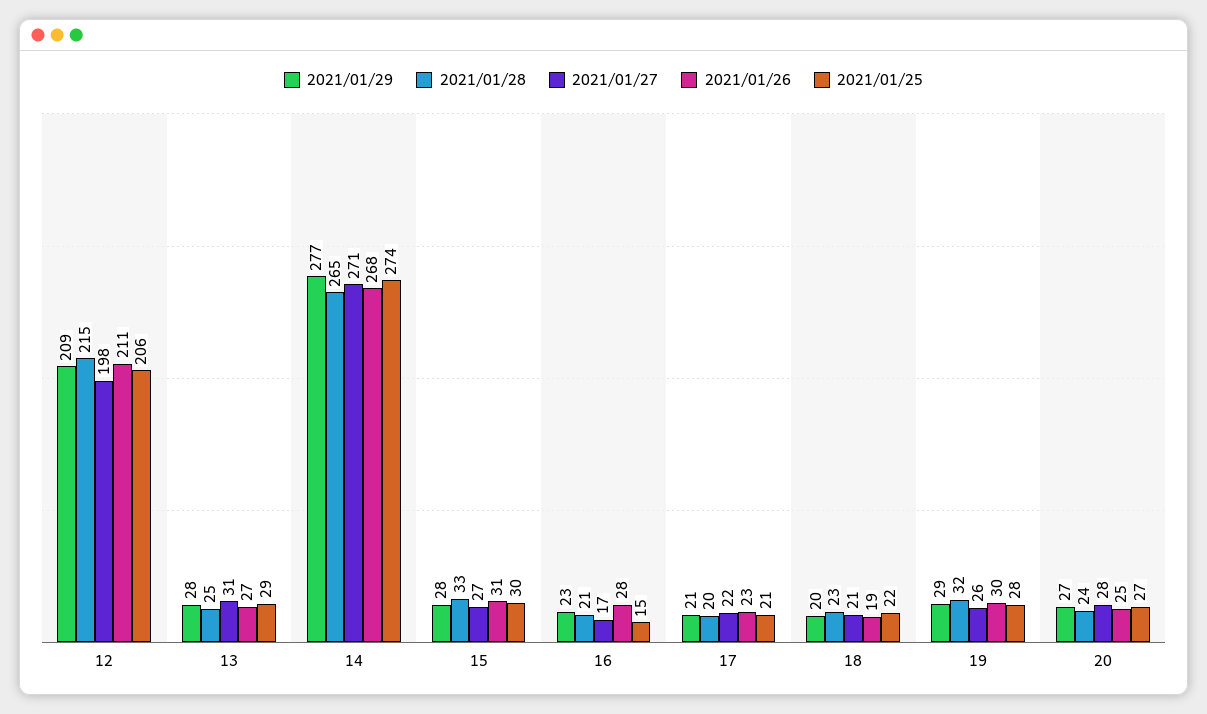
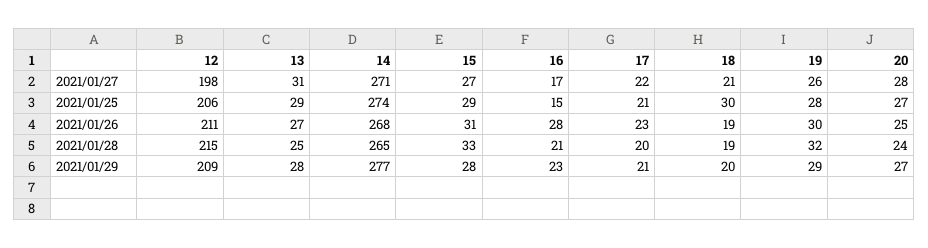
  {
    "2021/01/29": {
      "12": 209,
      "13": 28,
      "14": 277,
      "15": 28,
      "16": 23,
      "17": 21,
      "18": 20,
      "19": 29,
      "20": 27
    },
    "2021/01/28": {
      "12": 215,
      "13": 25,
      "14": 265,
      "15": 33,
      "16": 21,
      "17": 20,
-     "18": 23,
+     "18": 19,
      "19": 32,
      "20": 24
    },
    "2021/01/27": {
      "12": 198,
      "13": 31,
      "14": 271,
      "15": 27,
      "16": 17,
      "17": 22,
      "18": 21,
      "19": 26,
      "20": 28
    },
    "2021/01/26": {
      "12": 211,
      "13": 27,
      "14": 268,
      "15": 31,
      "16": 28,
      "17": 23,
      "18": 19,
      "19": 30,
      "20": 25
    },
    "2021/01/25": {
      "12": 206,
      "13": 29,
      "14": 274,
-     "15": 30,
+     "15": 29,
      "16": 15,
      "17": 21,
-     "18": 22,
+     "18": 30,
      "19": 28,
      "20": 27
    }
  }

